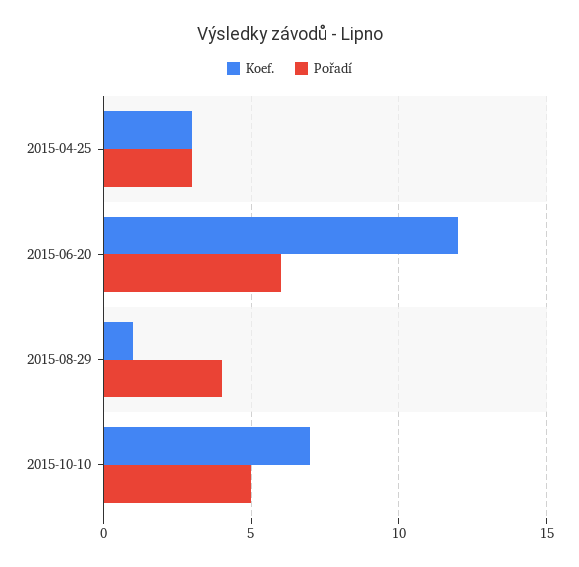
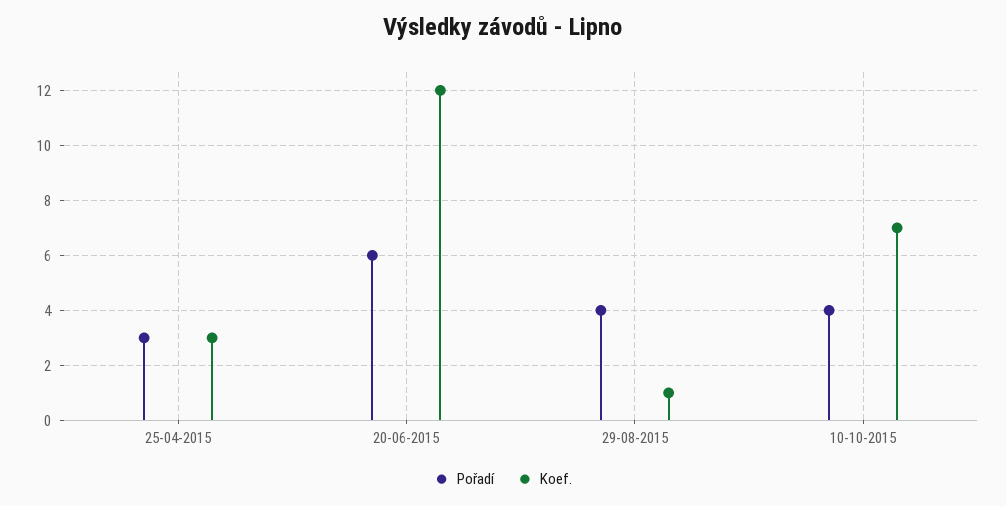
  {
    "Koef.": {
      "2015-04-25": 3,
      "2015-06-20": 12,
      "2015-08-29": 1,
      "2015-10-10": 7
    },
    "Pořadí": {
      "2015-04-25": 3,
      "2015-06-20": 6,
      "2015-08-29": 4,
-     "2015-10-10": 5
+     "2015-10-10": 4
    }
  }

